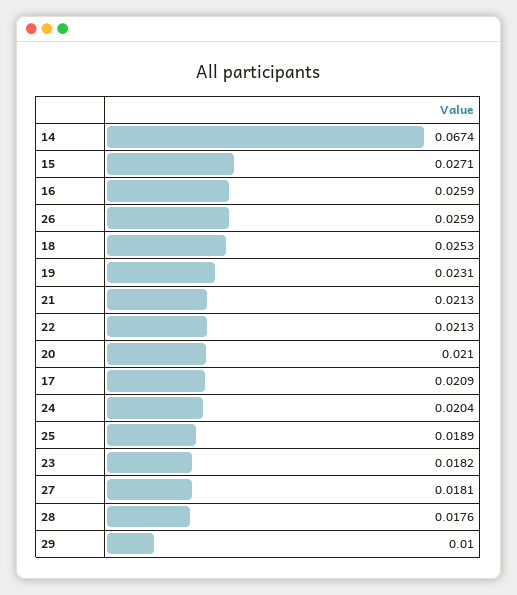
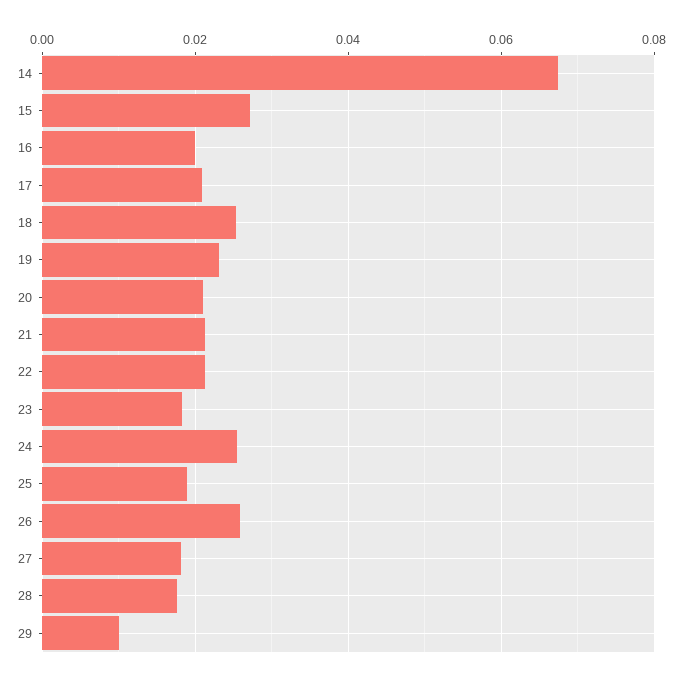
  {
    "14": 0.0674,
    "15": 0.0271,
-   "16": 0.0259,
+   "16": 0.02,
    "26": 0.0259,
    "18": 0.0253,
    "19": 0.0231,
    "21": 0.0213,
    "22": 0.0213,
    "20": 0.021,
    "17": 0.0209,
-   "24": 0.0204,
+   "24": 0.026,
    "25": 0.0189,
    "23": 0.0182,
    "27": 0.0181,
    "28": 0.0176,
    "29": 0.01
  }

